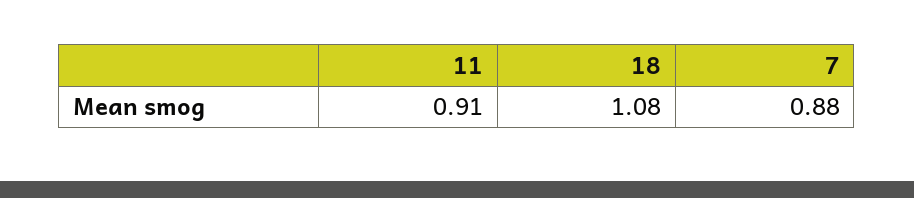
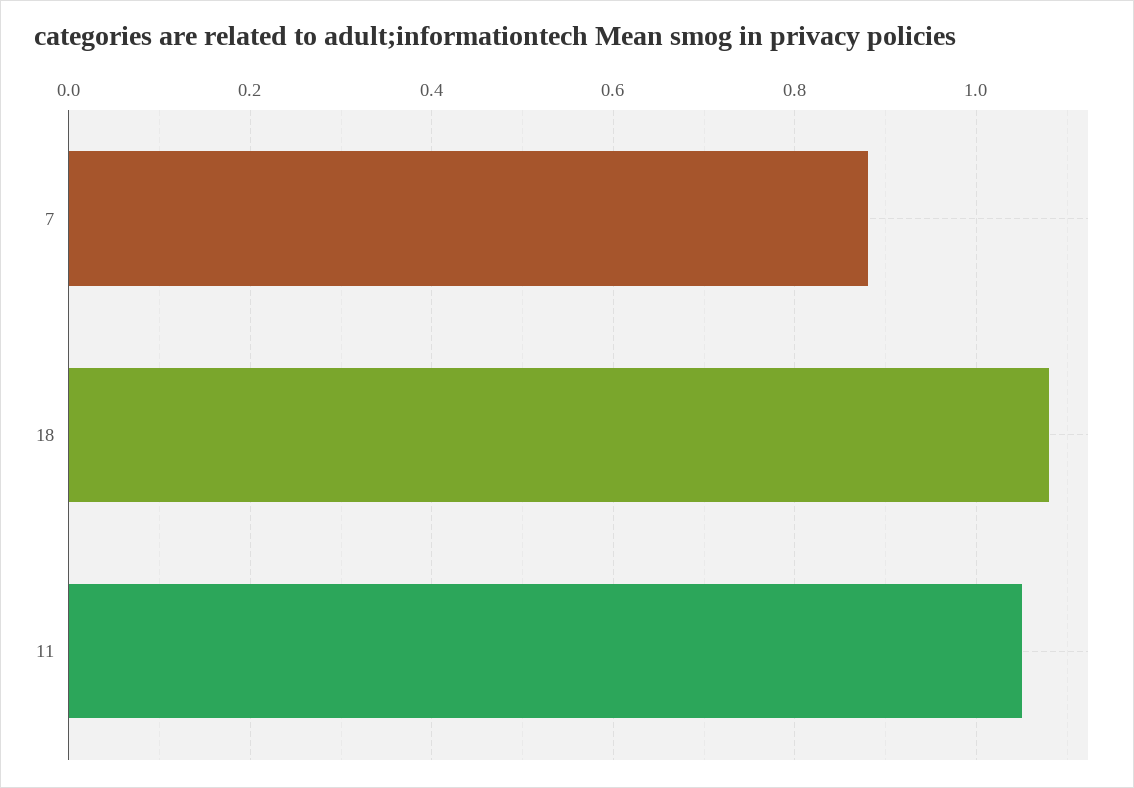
  {
-   "11": 0.91,
+   "11": 1.05,
    "18": 1.08,
    "7": 0.88
  }

